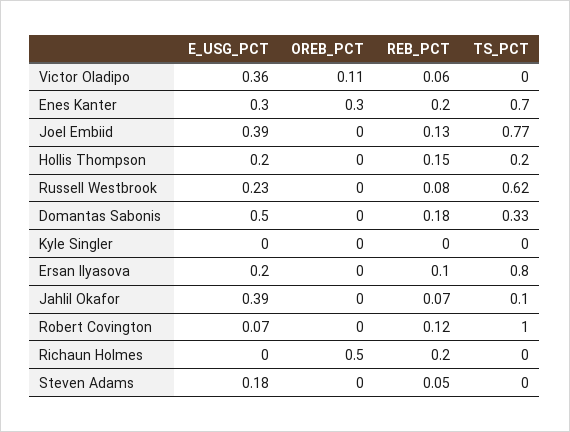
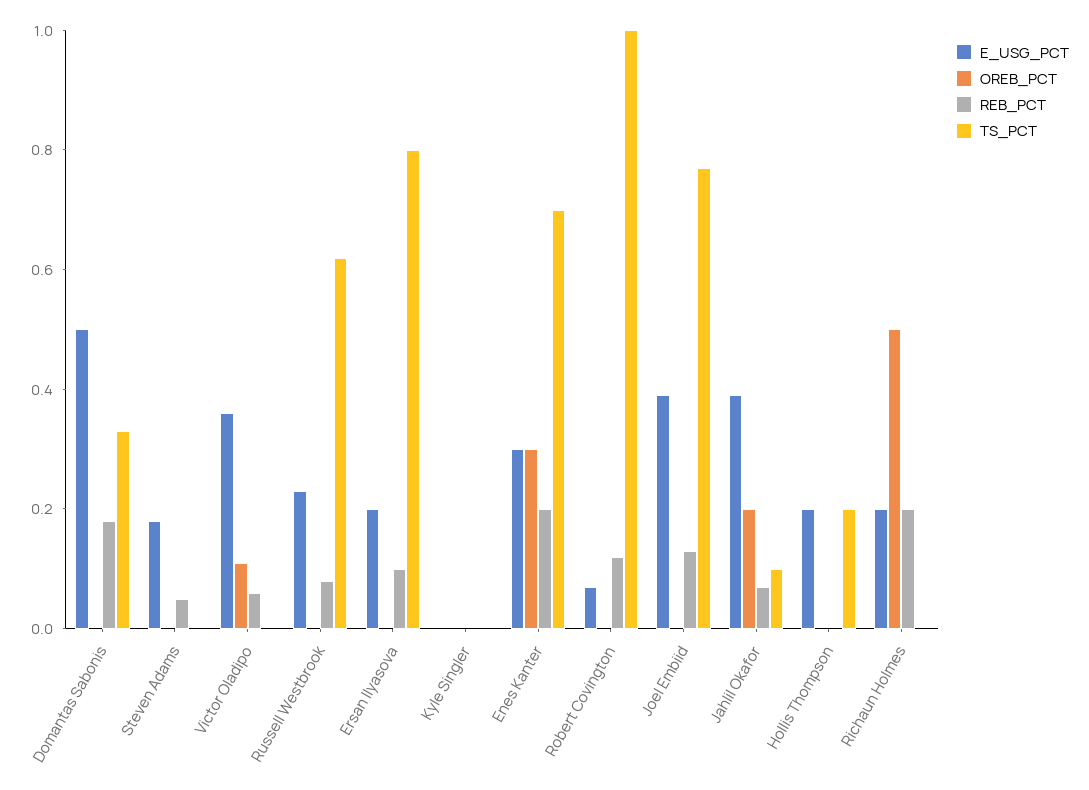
  {
    "E_USG_PCT": {
      "Victor Oladipo": 0.36,
      "Enes Kanter": 0.3,
      "Joel Embiid": 0.39,
      "Hollis Thompson": 0.2,
      "Russell Westbrook": 0.23,
      "Domantas Sabonis": 0.5,
      "Kyle Singler": 0,
      "Ersan Ilyasova": 0.2,
      "Jahlil Okafor": 0.39,
      "Robert Covington": 0.07,
-     "Richaun Holmes": 0,
+     "Richaun Holmes": 0.2,
      "Steven Adams": 0.18
    },
    "OREB_PCT": {
      "Victor Oladipo": 0.11,
      "Enes Kanter": 0.3,
      "Joel Embiid": 0,
      "Hollis Thompson": 0,
      "Russell Westbrook": 0,
      "Domantas Sabonis": 0,
      "Kyle Singler": 0,
      "Ersan Ilyasova": 0,
-     "Jahlil Okafor": 0,
+     "Jahlil Okafor": 0.2,
      "Robert Covington": 0,
      "Richaun Holmes": 0.5,
      "Steven Adams": 0
    },
    "REB_PCT": {
      "Victor Oladipo": 0.06,
      "Enes Kanter": 0.2,
      "Joel Embiid": 0.13,
-     "Hollis Thompson": 0.15,
+     "Hollis Thompson": 0,
      "Russell Westbrook": 0.08,
      "Domantas Sabonis": 0.18,
      "Kyle Singler": 0,
      "Ersan Ilyasova": 0.1,
      "Jahlil Okafor": 0.07,
      "Robert Covington": 0.12,
      "Richaun Holmes": 0.2,
      "Steven Adams": 0.05
    },
    "TS_PCT": {
      "Victor Oladipo": 0,
      "Enes Kanter": 0.7,
      "Joel Embiid": 0.77,
      "Hollis Thompson": 0.2,
      "Russell Westbrook": 0.62,
      "Domantas Sabonis": 0.33,
      "Kyle Singler": 0,
      "Ersan Ilyasova": 0.8,
      "Jahlil Okafor": 0.1,
      "Robert Covington": 1,
      "Richaun Holmes": 0,
      "Steven Adams": 0
    }
  }

